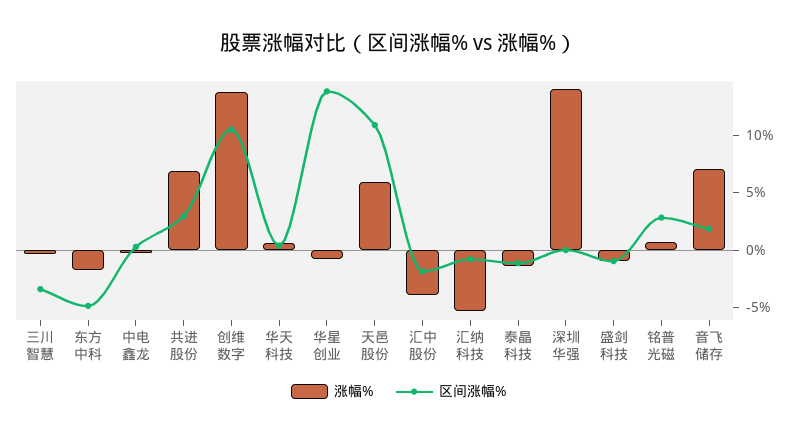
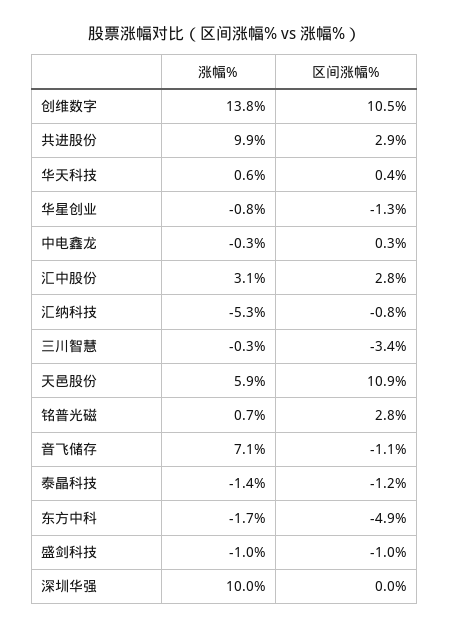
  {
    "涨幅%": {
      "三川智慧": -0.3,
      "东方中科": -1.7,
      "中电鑫龙": -0.3,
-     "共进股份": 7,
+     "共进股份": 9.9,
      "创维数字": 13.8,
      "华天科技": 0.6,
      "华星创业": -0.8,
      "天邑股份": 5.9,
-     "汇中股份": -4,
+     "汇中股份": 3.1,
      "汇纳科技": -5.3,
      "泰晶科技": -1.4,
-     "深圳华强": 14,
+     "深圳华强": 10,
      "盛剑科技": -1,
      "铭普光磁": 0.7,
      "音飞储存": 7.1
    },
    "区间涨幅%": {
      "三川智慧": -3.4,
      "东方中科": -4.9,
      "中电鑫龙": 0.3,
      "共进股份": 2.9,
      "创维数字": 10.5,
      "华天科技": 0.4,
-     "华星创业": 14,
+     "华星创业": -1.3,
      "天邑股份": 10.9,
-     "汇中股份": -2,
+     "汇中股份": 2.8,
      "汇纳科技": -0.8,
      "泰晶科技": -1.2,
      "深圳华强": 0,
      "盛剑科技": -1,
      "铭普光磁": 2.8,
-     "音飞储存": 2
+     "音飞储存": -1.1
    }
  }

